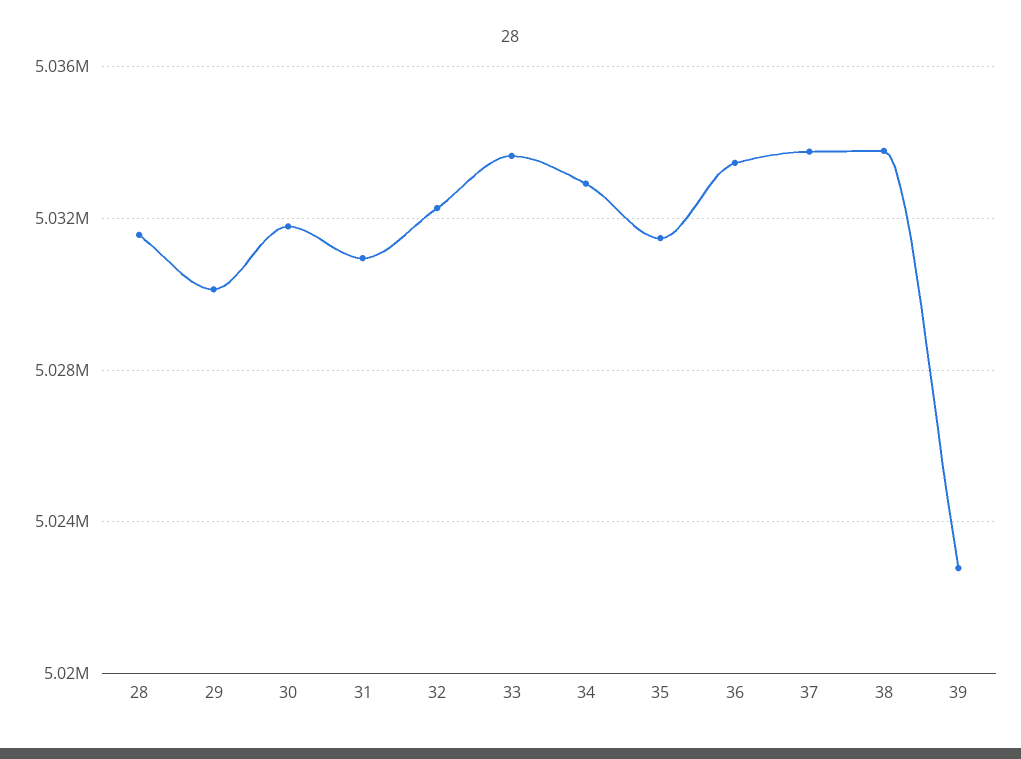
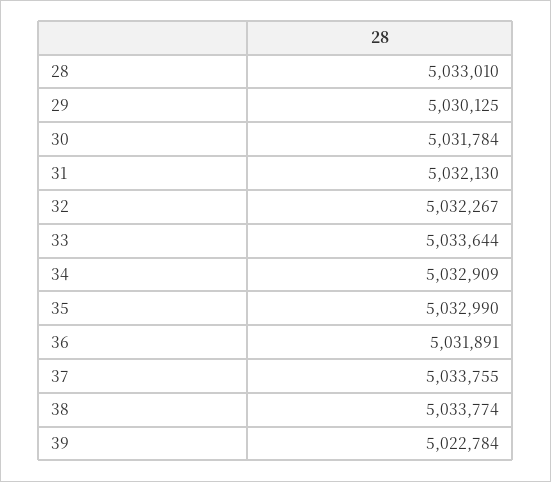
  {
-   "28": 5031500,
+   "28": 5033010,
    "29": 5030125,
    "30": 5031784,
-   "31": 5031000,
+   "31": 5032130,
    "32": 5032267,
    "33": 5033644,
    "34": 5032909,
-   "35": 5031500,
+   "35": 5032990,
-   "36": 5033500,
+   "36": 5031891,
    "37": 5033755,
    "38": 5033774,
    "39": 5022784
  }

